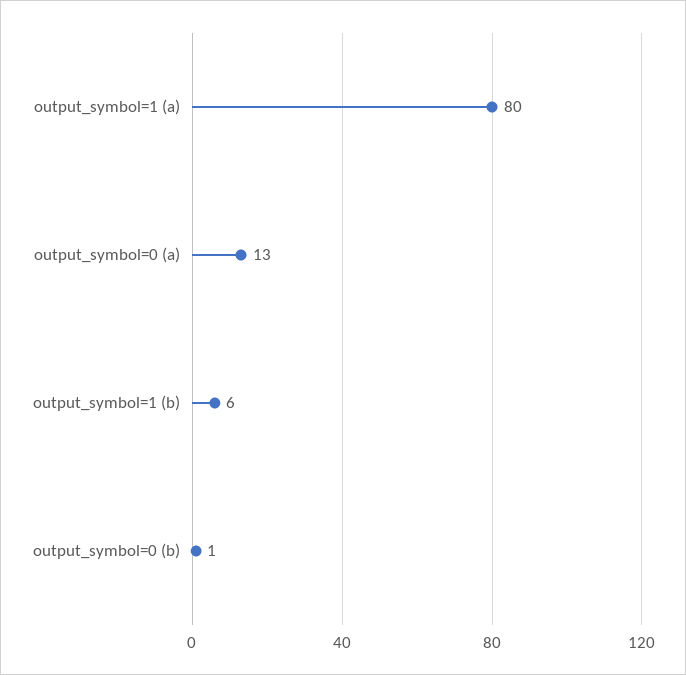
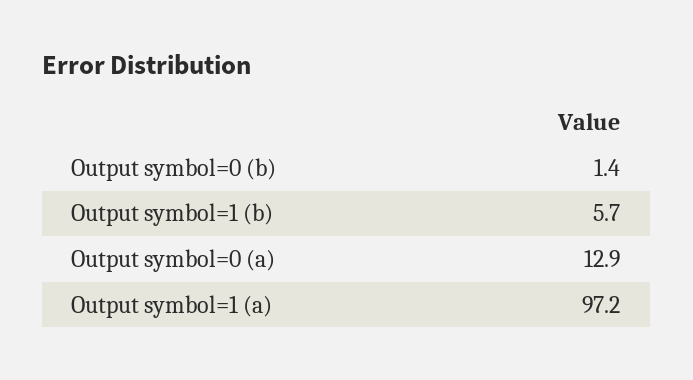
  {
-   "output_symbol=1 (a)": 80,
+   "output_symbol=1 (a)": 97.2,
    "output_symbol=0 (a)": 12.9,
    "output_symbol=1 (b)": 5.7,
    "output_symbol=0 (b)": 1.4
  }

